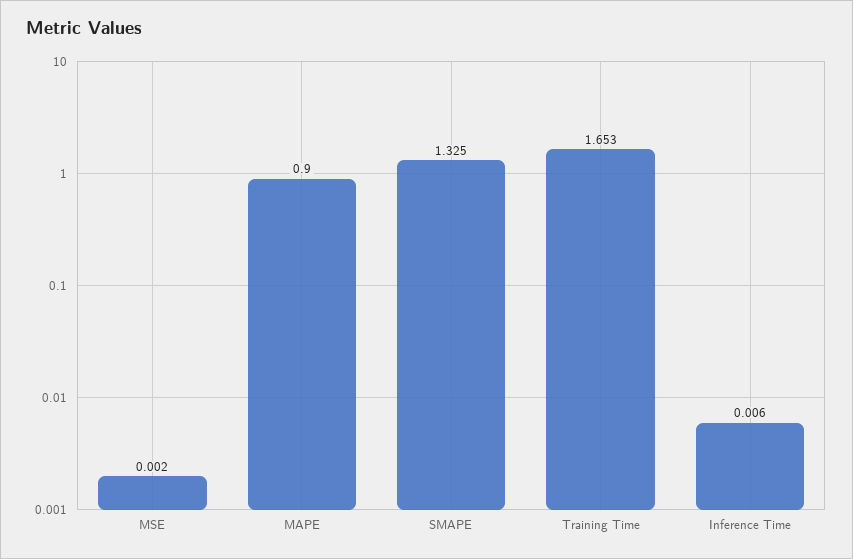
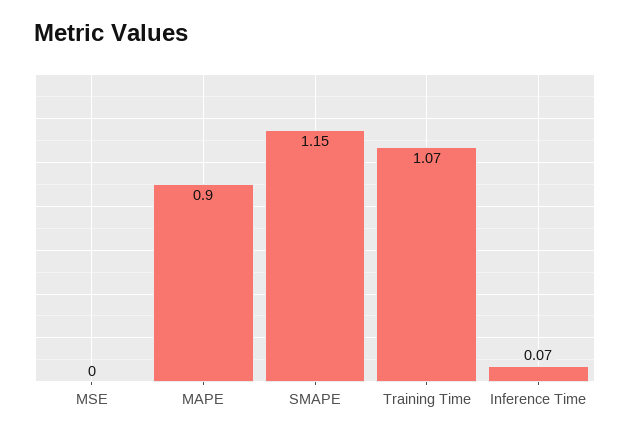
  {
    "MSE": 0.002,
    "MAPE": 0.9,
-   "SMAPE": 1.325,
+   "SMAPE": 1.15,
-   "Training Time": 1.653,
+   "Training Time": 1.07,
-   "Inference Time": 0.006
+   "Inference Time": 0.07
  }

